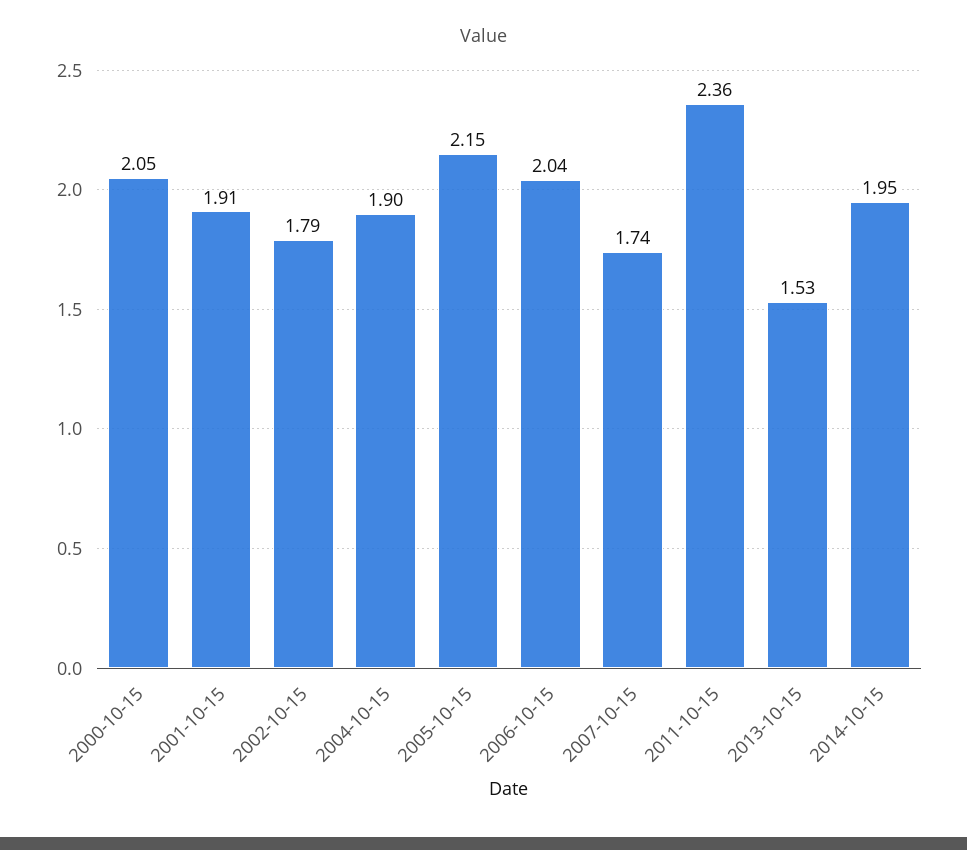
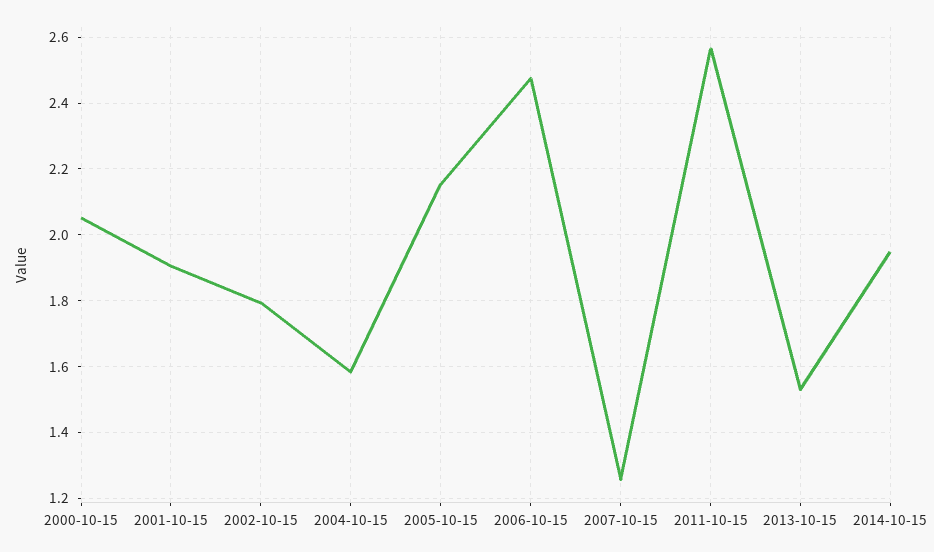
  {
    "2000-10-15": 2.05,
    "2001-10-15": 1.91,
    "2002-10-15": 1.79,
-   "2004-10-15": 1.9,
+   "2004-10-15": 1.58,
    "2005-10-15": 2.15,
-   "2006-10-15": 2.04,
+   "2006-10-15": 2.48,
-   "2007-10-15": 1.74,
+   "2007-10-15": 1.26,
-   "2011-10-15": 2.36,
+   "2011-10-15": 2.56,
    "2013-10-15": 1.53,
    "2014-10-15": 1.95
  }

